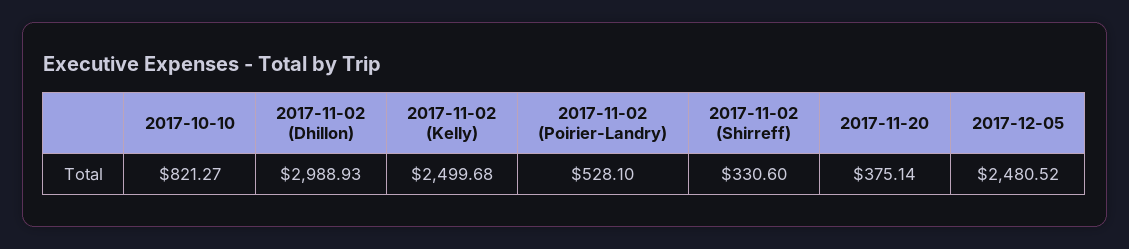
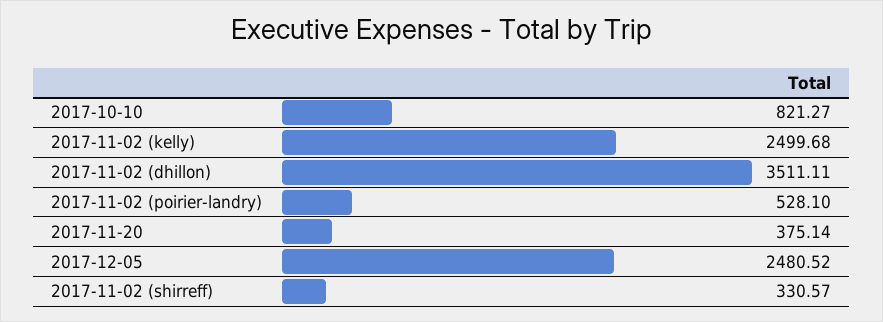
  {
    "2017-10-10": 821.27,
-   "2017-11-02 (Dhillon)": 2988.93,
+   "2017-11-02 (Dhillon)": 3511.11,
    "2017-11-02 (Kelly)": 2499.68,
    "2017-11-02 (Poirier-Landry)": 528.1,
-   "2017-11-02 (Shirreff)": 330.6,
+   "2017-11-02 (Shirreff)": 330.57,
    "2017-11-20": 375.14,
    "2017-12-05": 2480.52
  }

